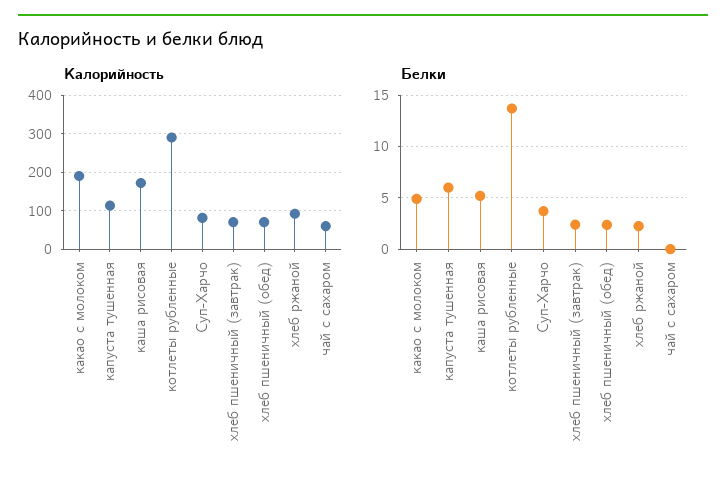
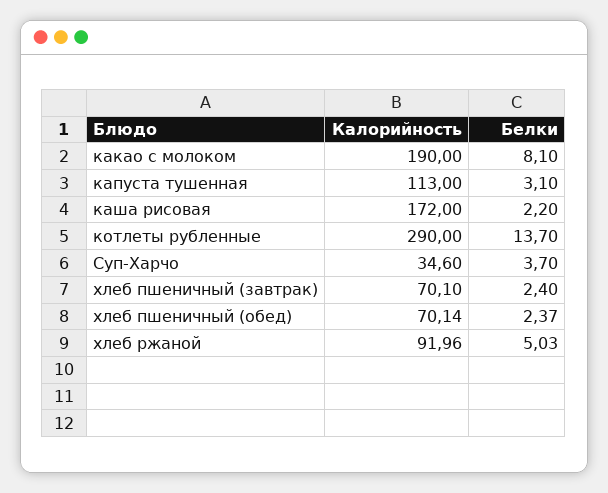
  {
    "Калорийность": {
      "какао с молоком": 190,
      "капуста тушенная": 113,
      "каша рисовая": 172,
      "котлеты рубленные": 290,
-     "Суп-Харчо": 80,
+     "Суп-Харчо": 34.6,
      "хлеб пшеничный (завтрак)": 70.1,
      "хлеб пшеничный (обед)": 70.14,
-     "хлеб ржаной": 91.96,
+     "хлеб ржаной": 91.96
-     "чай с сахаром": 60
    },
    "Белки": {
-     "какао с молоком": 5,
+     "какао с молоком": 8.1,
-     "капуста тушенная": 6,
+     "капуста тушенная": 3.1,
-     "каша рисовая": 5,
+     "каша рисовая": 2.2,
      "котлеты рубленные": 13.7,
      "Суп-Харчо": 3.7,
      "хлеб пшеничный (завтрак)": 2.4,
      "хлеб пшеничный (обед)": 2.37,
-     "хлеб ржаной": 2,
+     "хлеб ржаной": 5.03
-     "чай с сахаром": 0
    }
  }

